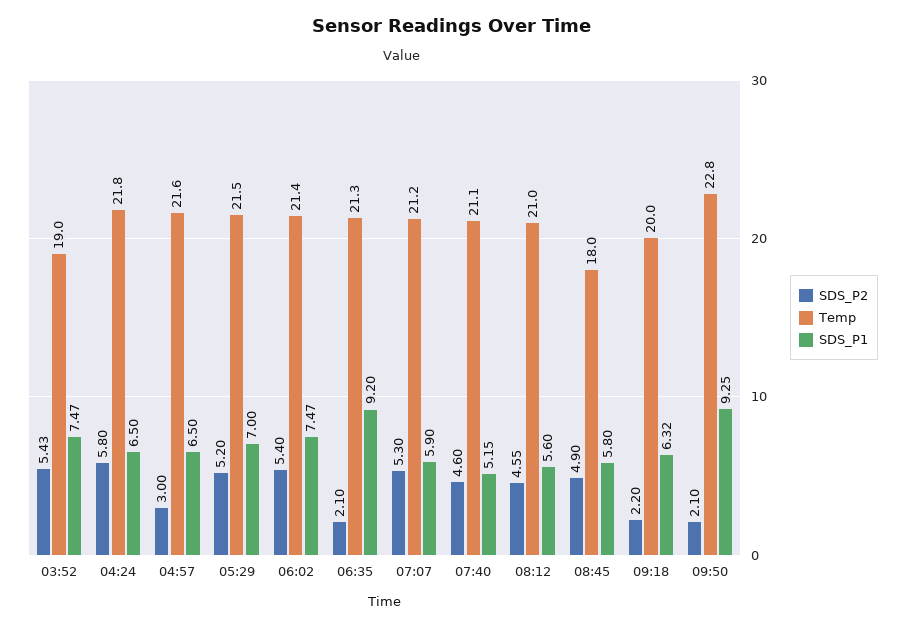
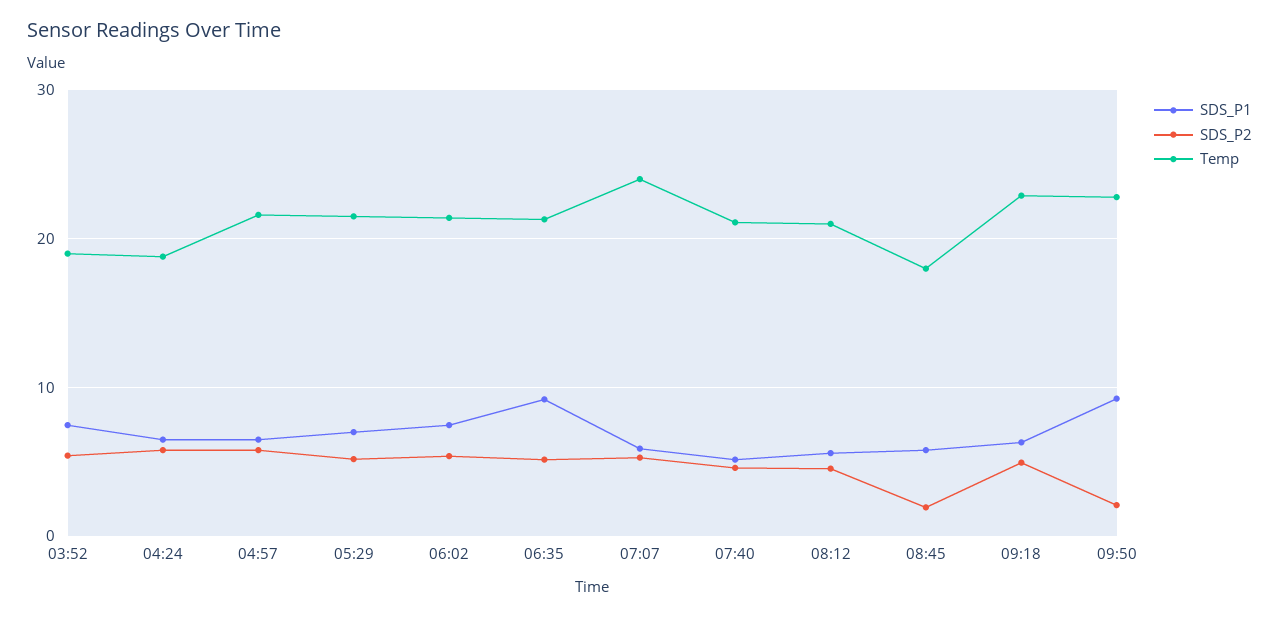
  {
    "SDS_P2": {
      "03:52": 5.43,
      "04:24": 5.8,
-     "04:57": 3,
+     "04:57": 6,
      "05:29": 5.2,
      "06:02": 5.4,
-     "06:35": 2.1,
+     "06:35": 5,
      "07:07": 5.3,
      "07:40": 4.6,
      "08:12": 4.55,
-     "08:45": 4.9,
+     "08:45": 2,
-     "09:18": 2.2,
+     "09:18": 5,
      "09:50": 2.1
    },
    "Temp": {
      "03:52": 19,
-     "04:24": 21.8,
+     "04:24": 19,
      "04:57": 21.6,
      "05:29": 21.5,
      "06:02": 21.4,
      "06:35": 21.3,
-     "07:07": 21.2,
+     "07:07": 24,
      "07:40": 21.1,
      "08:12": 21,
      "08:45": 18,
-     "09:18": 20,
+     "09:18": 23,
      "09:50": 22.8
    },
    "SDS_P1": {
      "03:52": 7.47,
      "04:24": 6.5,
      "04:57": 6.5,
      "05:29": 7,
      "06:02": 7.47,
      "06:35": 9.2,
      "07:07": 5.9,
      "07:40": 5.15,
      "08:12": 5.6,
      "08:45": 5.8,
      "09:18": 6.32,
      "09:50": 9.25
    }
  }

